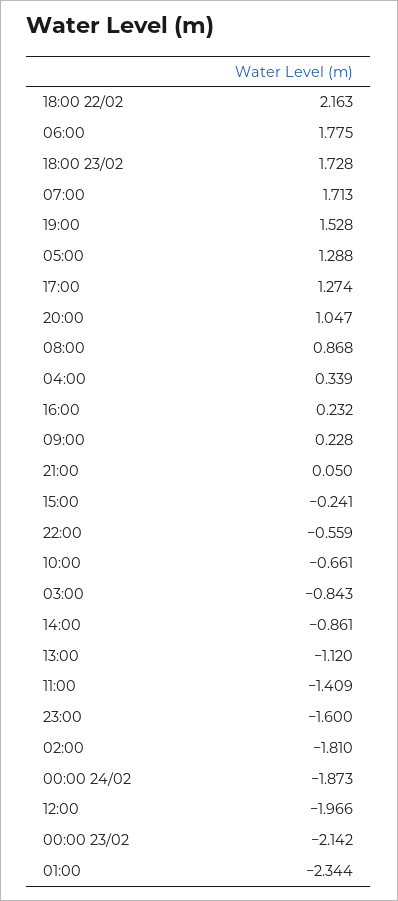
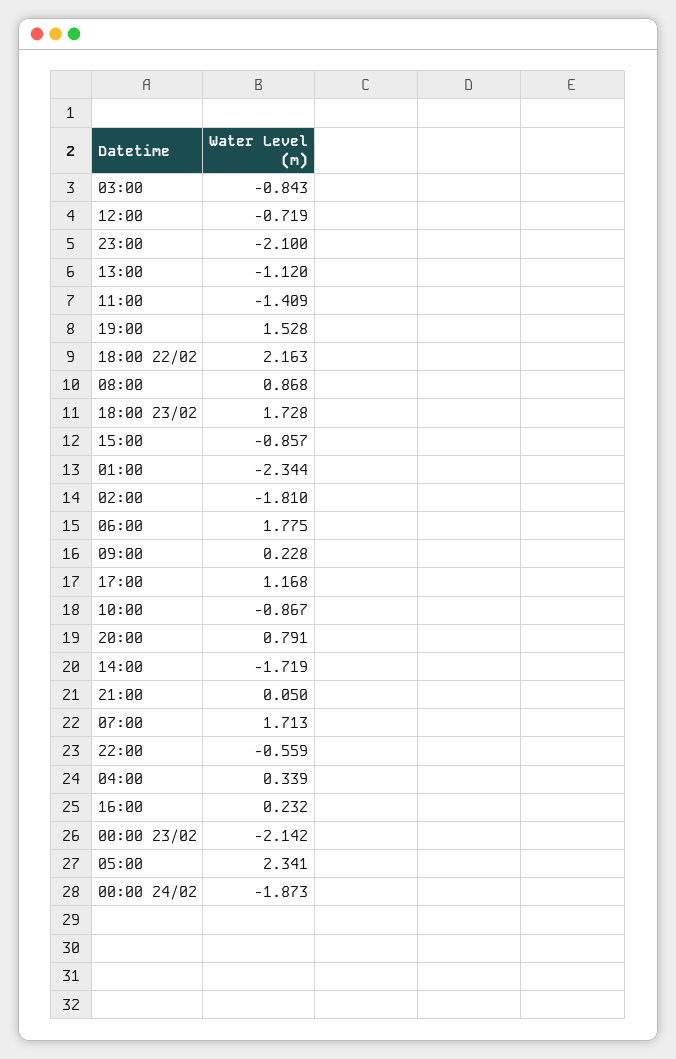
  {
    "18:00 22/02": 2.163,
    "06:00": 1.775,
    "18:00 23/02": 1.728,
    "07:00": 1.713,
    "19:00": 1.528,
-   "05:00": 1.288,
+   "05:00": 2.341,
-   "17:00": 1.274,
+   "17:00": 1.168,
-   "20:00": 1.047,
+   "20:00": 0.791,
    "08:00": 0.868,
    "04:00": 0.339,
    "16:00": 0.232,
    "09:00": 0.228,
    "21:00": 0.05,
-   "15:00": -0.241,
+   "15:00": -0.857,
    "22:00": -0.559,
-   "10:00": -0.661,
+   "10:00": -0.867,
    "03:00": -0.843,
-   "14:00": -0.861,
+   "14:00": -1.719,
    "13:00": -1.12,
    "11:00": -1.409,
-   "23:00": -1.6,
+   "23:00": -2.1,
    "02:00": -1.81,
    "00:00 24/02": -1.873,
-   "12:00": -1.966,
+   "12:00": -0.719,
    "00:00 23/02": -2.142,
    "01:00": -2.344
  }

